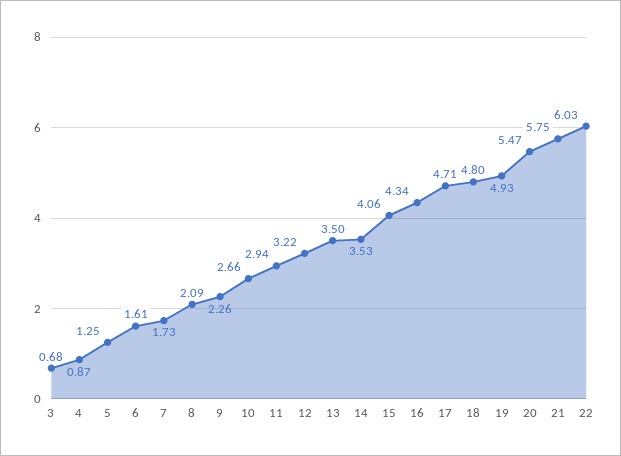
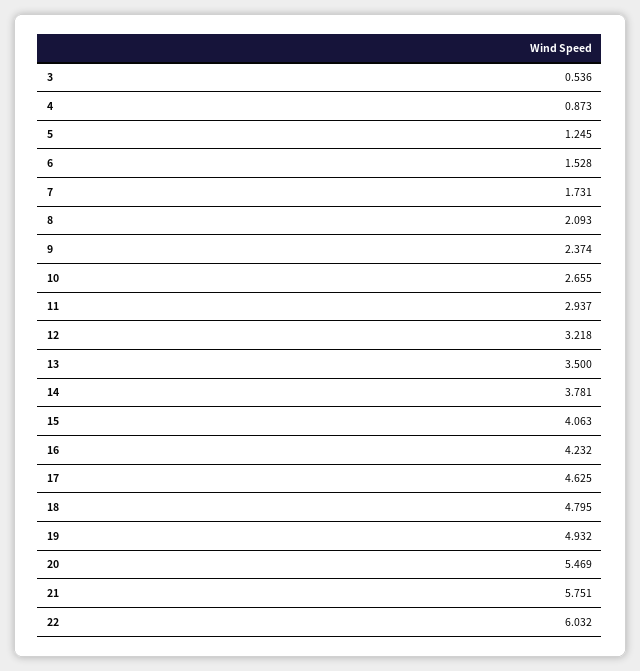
  {
-   "3": 0.68,
+   "3": 0.536,
    "4": 0.873,
    "5": 1.245,
-   "6": 1.61,
+   "6": 1.528,
    "7": 1.731,
    "8": 2.093,
-   "9": 2.26,
+   "9": 2.374,
    "10": 2.655,
    "11": 2.937,
    "12": 3.218,
    "13": 3.5,
-   "14": 3.53,
+   "14": 3.781,
    "15": 4.063,
-   "16": 4.34,
+   "16": 4.232,
-   "17": 4.71,
+   "17": 4.625,
    "18": 4.795,
    "19": 4.932,
    "20": 5.469,
    "21": 5.751,
    "22": 6.032
  }

